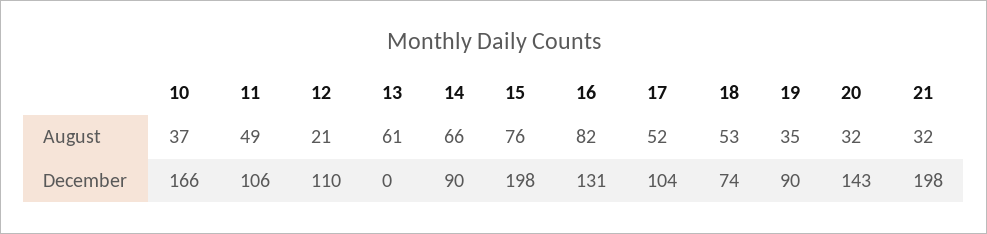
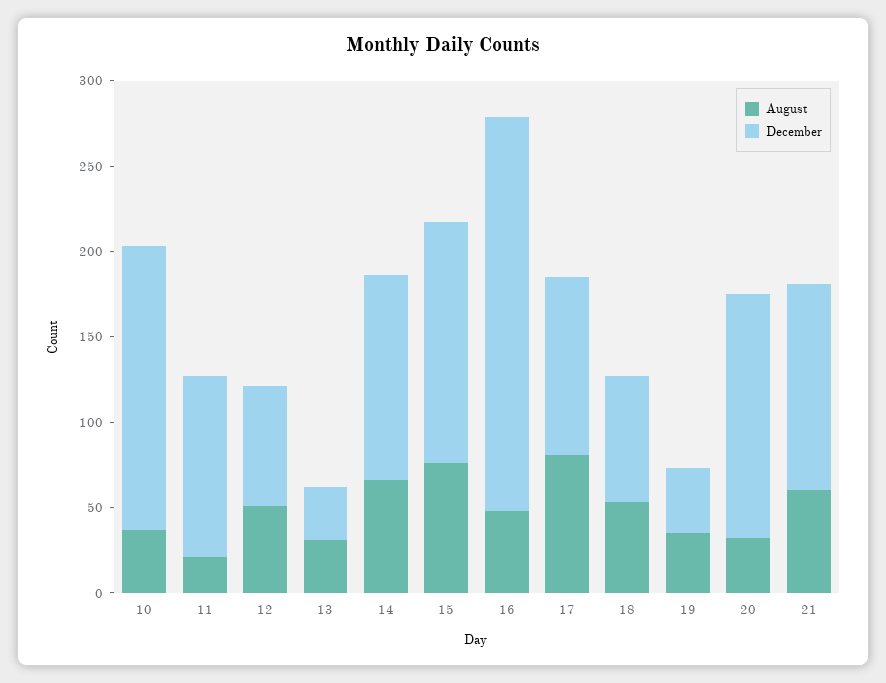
  {
    "August": {
      "10": 37,
-     "11": 49,
+     "11": 20,
-     "12": 21,
+     "12": 50,
-     "13": 61,
+     "13": 30,
      "14": 66,
      "15": 76,
-     "16": 82,
+     "16": 50,
-     "17": 52,
+     "17": 80,
      "18": 53,
      "19": 35,
      "20": 32,
-     "21": 32
+     "21": 60
    },
    "December": {
      "10": 166,
      "11": 106,
-     "12": 110,
+     "12": 70,
-     "13": 0,
+     "13": 30,
-     "14": 90,
+     "14": 120,
-     "15": 198,
+     "15": 140,
-     "16": 131,
+     "16": 230,
      "17": 104,
      "18": 74,
-     "19": 90,
+     "19": 40,
      "20": 143,
-     "21": 198
+     "21": 120
    }
  }

